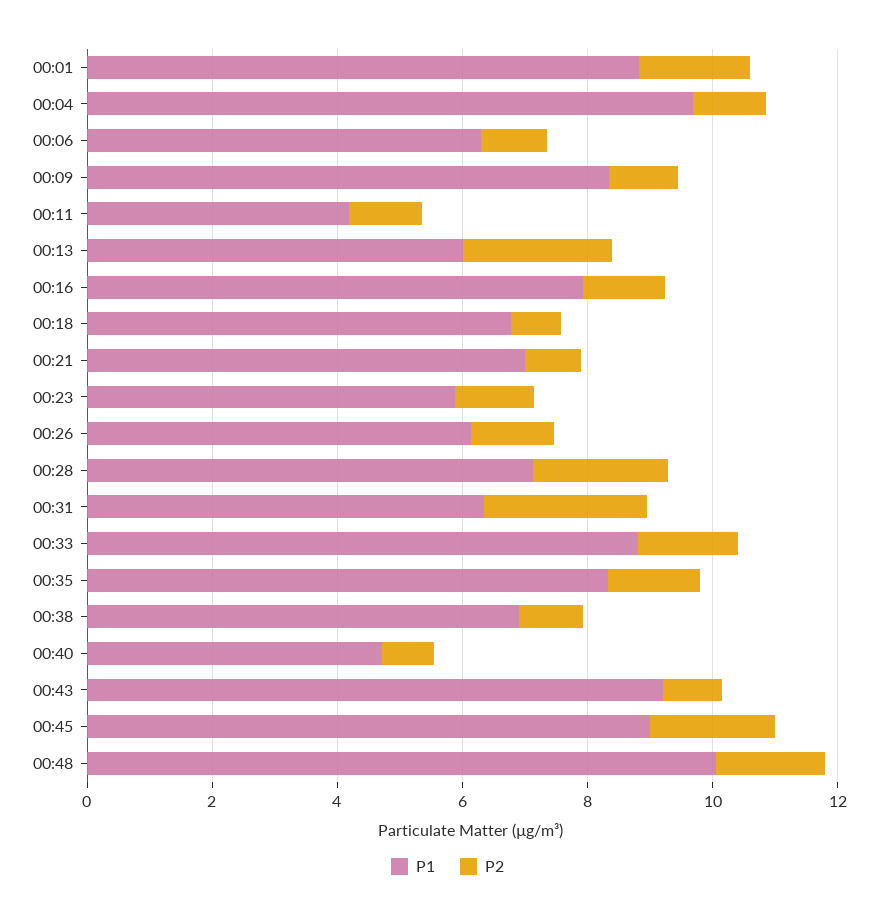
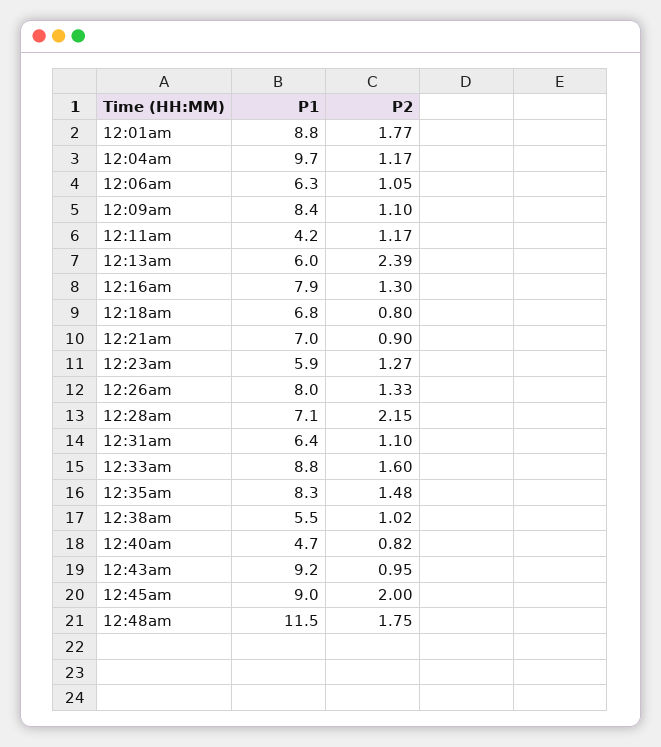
  {
    "P1": {
      "00:01": 8.8,
      "00:04": 9.7,
      "00:06": 6.3,
      "00:09": 8.4,
      "00:11": 4.2,
      "00:13": 6,
      "00:16": 7.9,
      "00:18": 6.8,
      "00:21": 7,
      "00:23": 5.9,
-     "00:26": 6,
+     "00:26": 8,
      "00:28": 7.1,
      "00:31": 6.4,
      "00:33": 8.8,
      "00:35": 8.3,
-     "00:38": 7,
+     "00:38": 5.5,
      "00:40": 4.7,
      "00:43": 9.2,
      "00:45": 9,
-     "00:48": 10
+     "00:48": 11.5
    },
    "P2": {
      "00:01": 1.77,
      "00:04": 1.17,
      "00:06": 1.05,
      "00:09": 1.1,
      "00:11": 1.17,
      "00:13": 2.39,
      "00:16": 1.3,
      "00:18": 0.8,
      "00:21": 0.9,
      "00:23": 1.27,
      "00:26": 1.33,
      "00:28": 2.15,
-     "00:31": 2.5,
+     "00:31": 1.1,
      "00:33": 1.6,
      "00:35": 1.48,
      "00:38": 1.02,
      "00:40": 0.82,
      "00:43": 0.95,
      "00:45": 2,
      "00:48": 1.75
    }
  }

